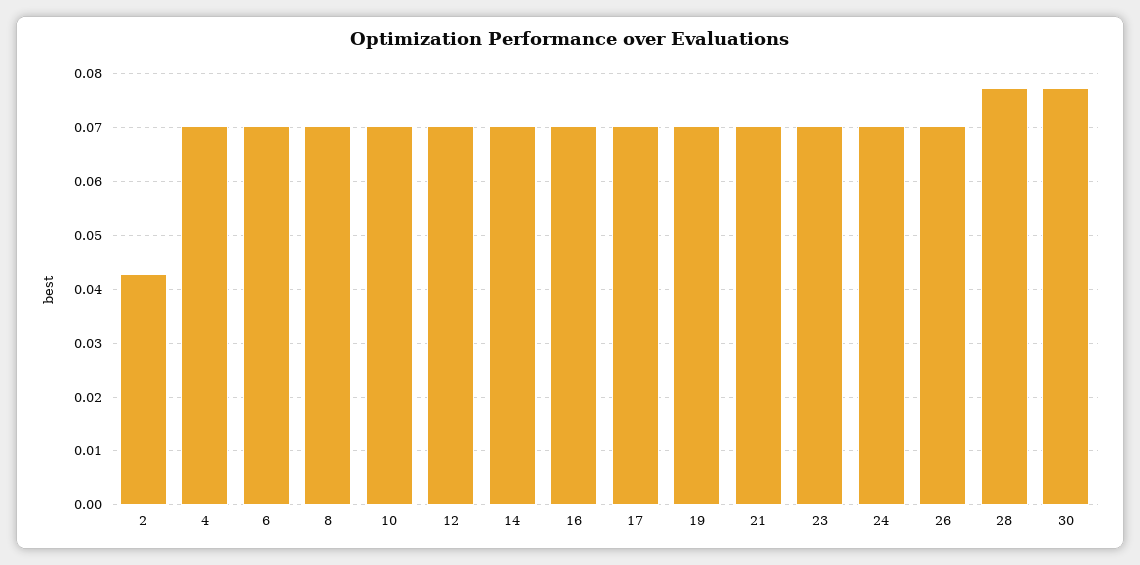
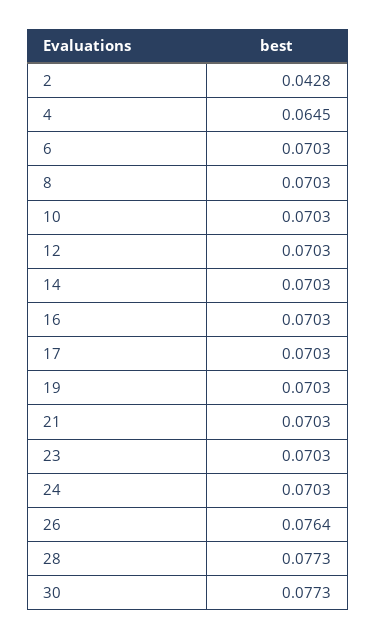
  {
    "2": 0.0428,
-   "4": 0.07,
+   "4": 0.0645,
    "6": 0.0703,
    "8": 0.0703,
    "10": 0.0703,
    "12": 0.0703,
    "14": 0.0703,
    "16": 0.0703,
    "17": 0.0703,
    "19": 0.0703,
    "21": 0.0703,
    "23": 0.0703,
    "24": 0.0703,
-   "26": 0.07,
+   "26": 0.0764,
    "28": 0.0773,
    "30": 0.0773
  }

